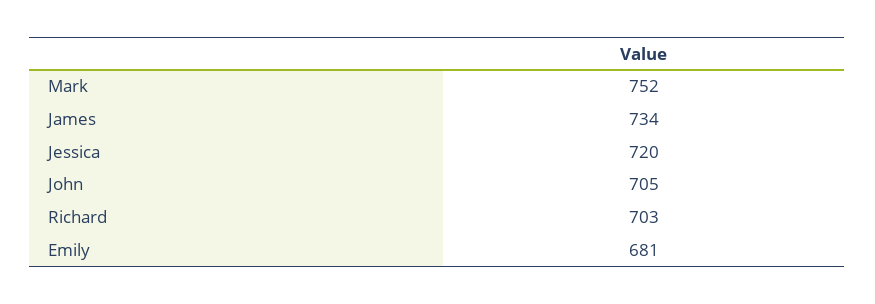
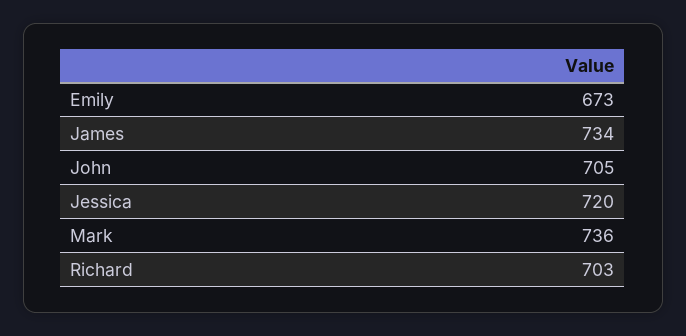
  {
-   "Mark": 752,
+   "Mark": 736,
    "James": 734,
    "Jessica": 720,
    "John": 705,
    "Richard": 703,
-   "Emily": 681
+   "Emily": 673
  }

